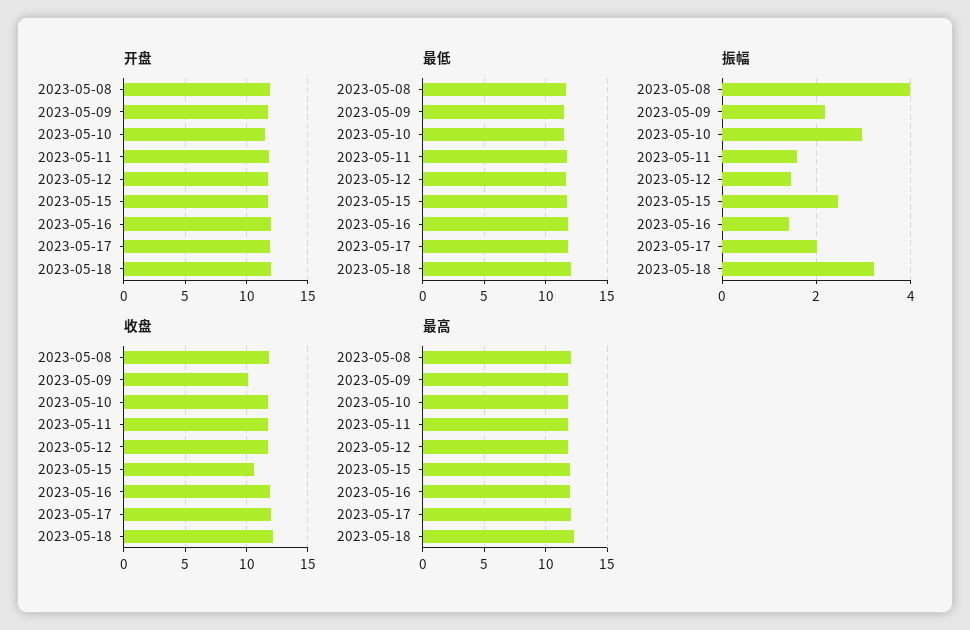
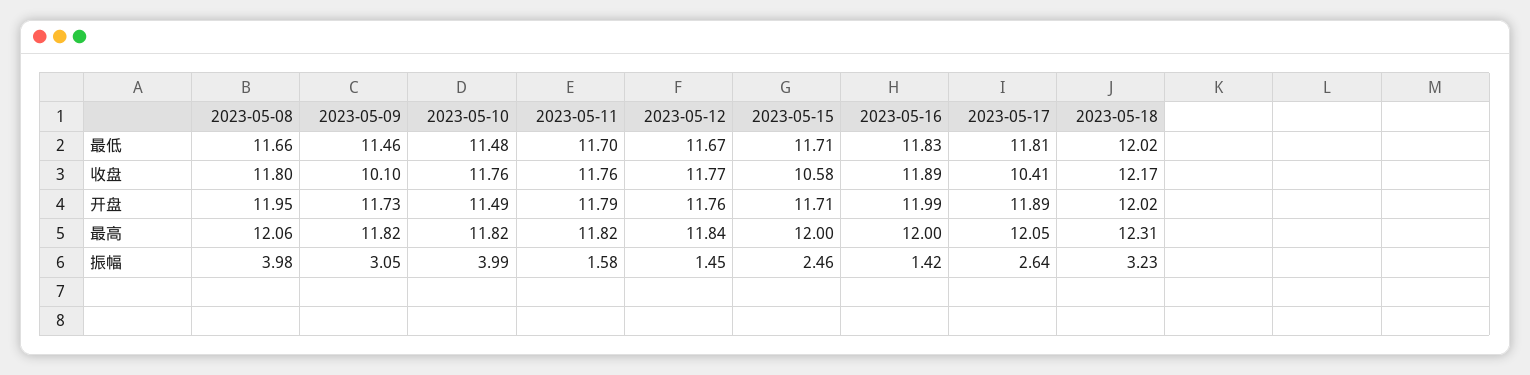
  {
    "开盘": {
      "2023-05-08": 11.95,
      "2023-05-09": 11.73,
      "2023-05-10": 11.49,
      "2023-05-11": 11.79,
      "2023-05-12": 11.76,
      "2023-05-15": 11.71,
      "2023-05-16": 11.99,
      "2023-05-17": 11.89,
      "2023-05-18": 12.02
    },
    "最低": {
      "2023-05-08": 11.66,
      "2023-05-09": 11.46,
      "2023-05-10": 11.48,
      "2023-05-11": 11.7,
      "2023-05-12": 11.67,
      "2023-05-15": 11.71,
      "2023-05-16": 11.83,
      "2023-05-17": 11.81,
      "2023-05-18": 12.02
    },
    "振幅": {
      "2023-05-08": 3.98,
-     "2023-05-09": 2.2,
+     "2023-05-09": 3.05,
-     "2023-05-10": 3,
+     "2023-05-10": 3.99,
      "2023-05-11": 1.58,
      "2023-05-12": 1.45,
      "2023-05-15": 2.46,
      "2023-05-16": 1.42,
-     "2023-05-17": 2,
+     "2023-05-17": 2.64,
      "2023-05-18": 3.23
    },
    "收盘": {
      "2023-05-08": 11.8,
      "2023-05-09": 10.1,
      "2023-05-10": 11.76,
      "2023-05-11": 11.76,
      "2023-05-12": 11.77,
      "2023-05-15": 10.58,
      "2023-05-16": 11.89,
-     "2023-05-17": 12,
+     "2023-05-17": 10.41,
      "2023-05-18": 12.17
    },
    "最高": {
      "2023-05-08": 12.06,
      "2023-05-09": 11.82,
      "2023-05-10": 11.82,
      "2023-05-11": 11.82,
      "2023-05-12": 11.84,
      "2023-05-15": 12,
      "2023-05-16": 12,
      "2023-05-17": 12.05,
      "2023-05-18": 12.31
    }
  }

